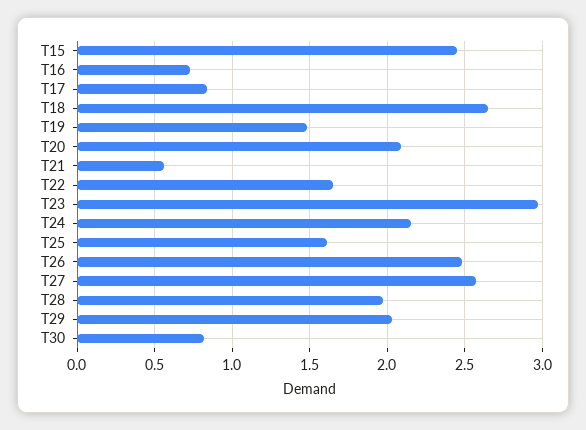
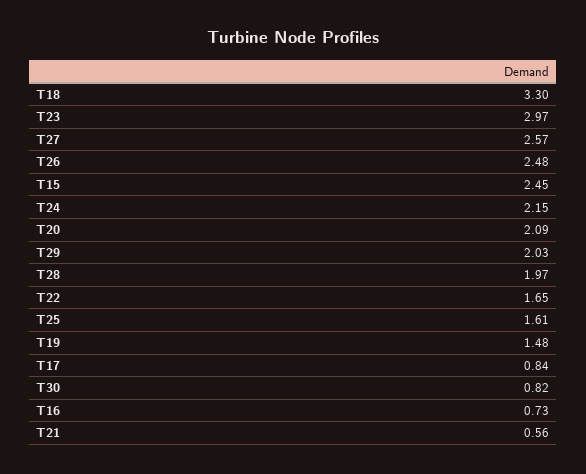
  {
    "T15": 2.45,
    "T16": 0.73,
    "T17": 0.84,
-   "T18": 2.65,
+   "T18": 3.3,
    "T19": 1.48,
    "T20": 2.09,
    "T21": 0.56,
    "T22": 1.65,
    "T23": 2.97,
    "T24": 2.15,
    "T25": 1.61,
    "T26": 2.48,
    "T27": 2.57,
    "T28": 1.97,
    "T29": 2.03,
    "T30": 0.82
  }

